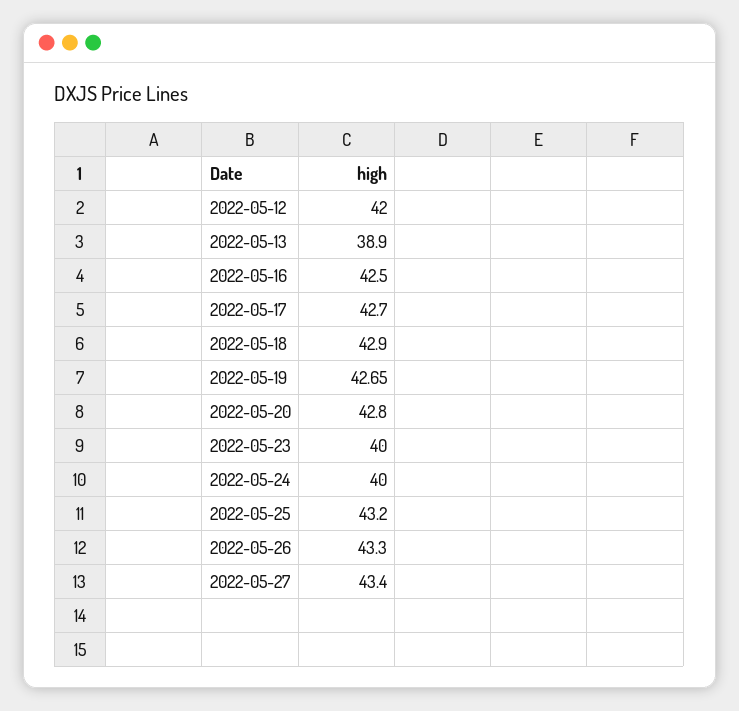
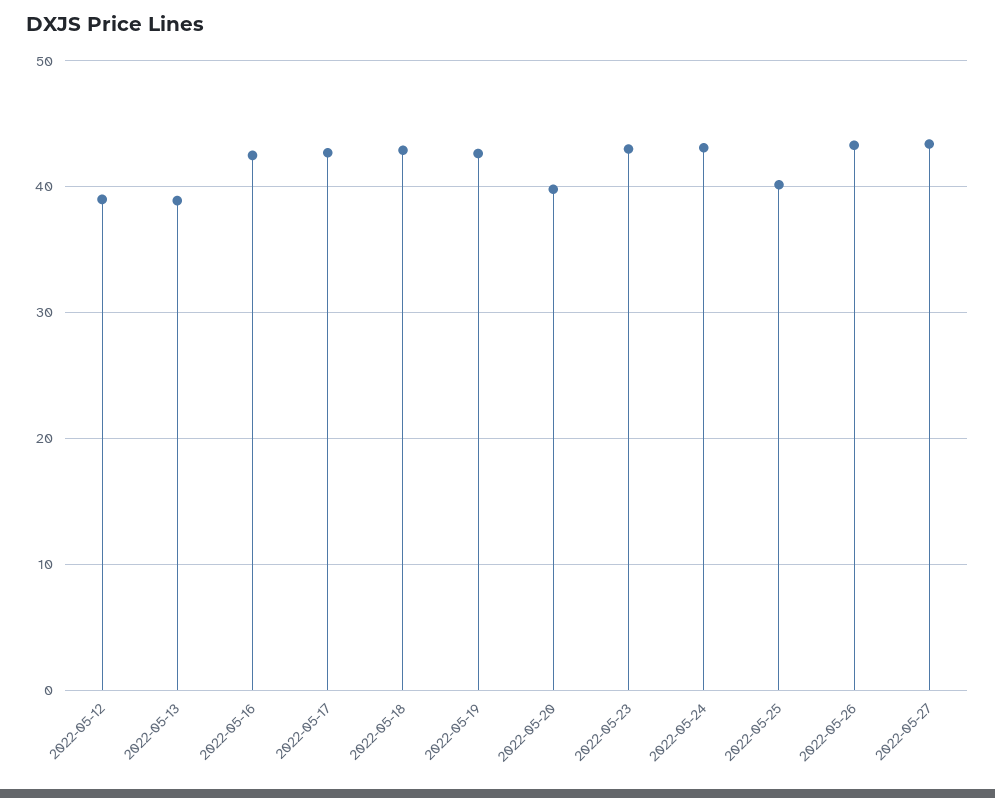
  {
-   "2022-05-12": 42,
+   "2022-05-12": 39,
    "2022-05-13": 38.9,
    "2022-05-16": 42.5,
    "2022-05-17": 42.7,
    "2022-05-18": 42.9,
    "2022-05-19": 42.65,
-   "2022-05-20": 42.8,
+   "2022-05-20": 40,
-   "2022-05-23": 40,
+   "2022-05-23": 43,
-   "2022-05-24": 40,
+   "2022-05-24": 43,
-   "2022-05-25": 43.2,
+   "2022-05-25": 40,
    "2022-05-26": 43.3,
    "2022-05-27": 43.4
  }

